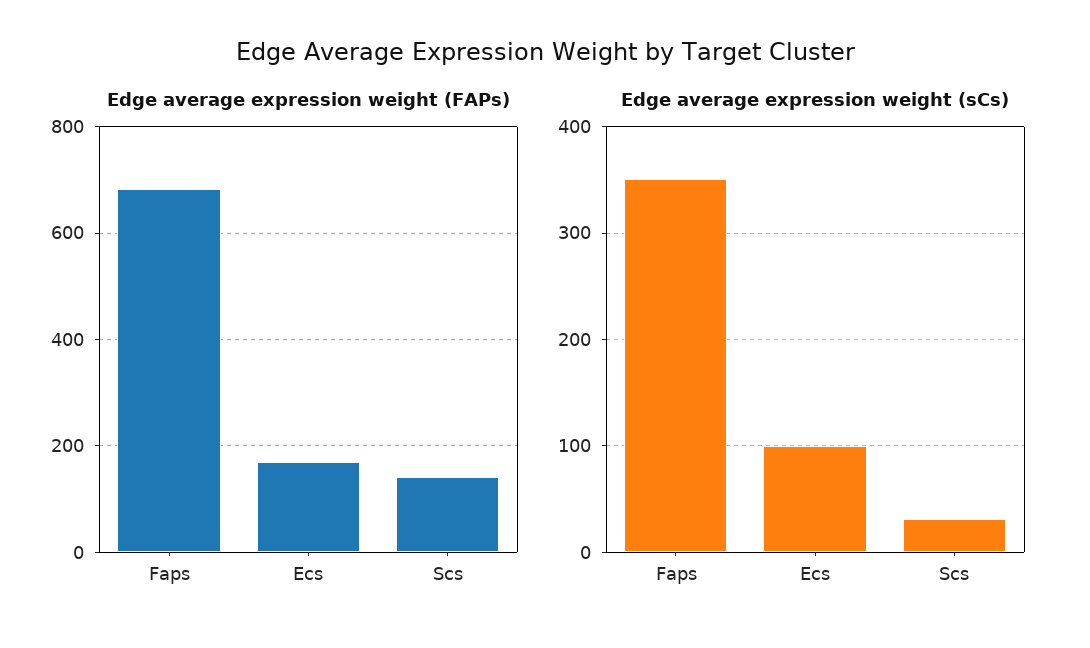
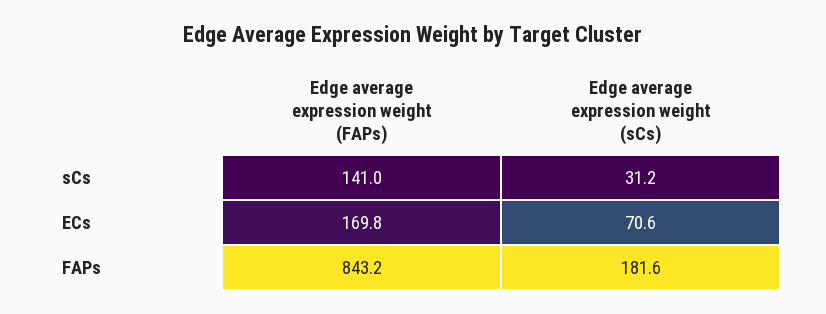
  {
    "Edge average expression weight (FAPs)": {
-     "Faps": 680,
+     "Faps": 843.2,
      "Ecs": 169.8,
      "Scs": 141
    },
    "Edge average expression weight (sCs)": {
-     "Faps": 350,
+     "Faps": 181.6,
-     "Ecs": 100,
+     "Ecs": 70.6,
      "Scs": 31.2
    }
  }

